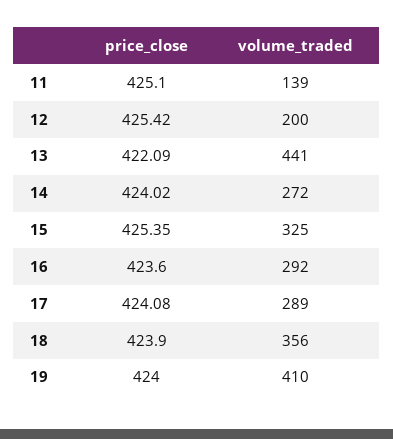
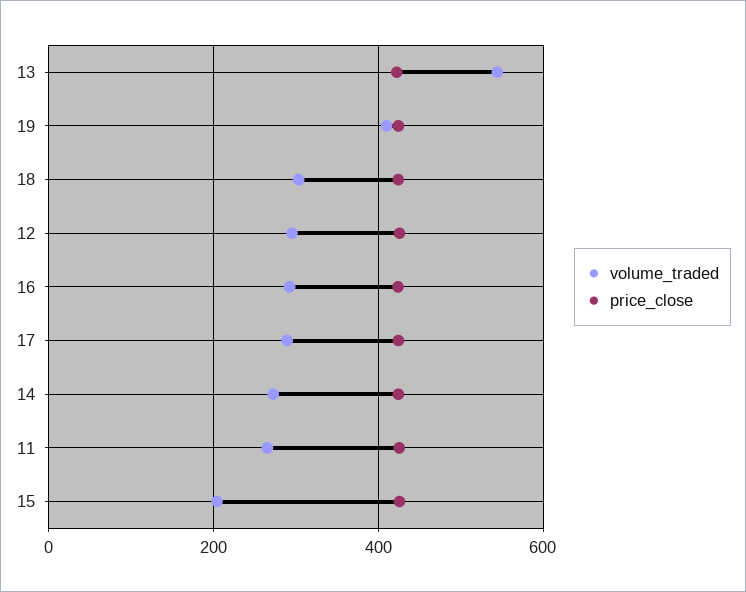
  {
    "price_close": {
      "11": 425.1,
      "12": 425.42,
      "13": 422.09,
      "14": 424.02,
      "15": 425.35,
      "16": 423.6,
      "17": 424.08,
      "18": 423.9,
      "19": 424
    },
    "volume_traded": {
-     "11": 139,
+     "11": 260,
-     "12": 200,
+     "12": 300,
-     "13": 441,
+     "13": 540,
      "14": 272,
-     "15": 325,
+     "15": 200,
      "16": 292,
      "17": 289,
-     "18": 356,
+     "18": 300,
      "19": 410
    }
  }

